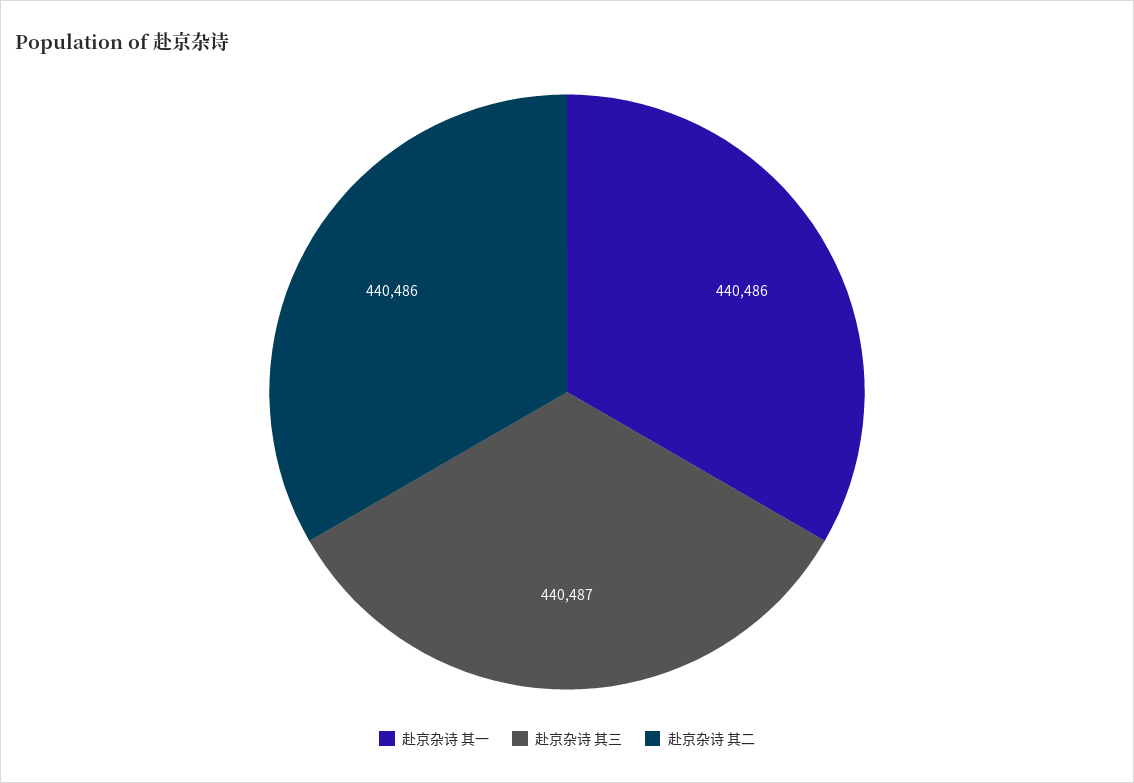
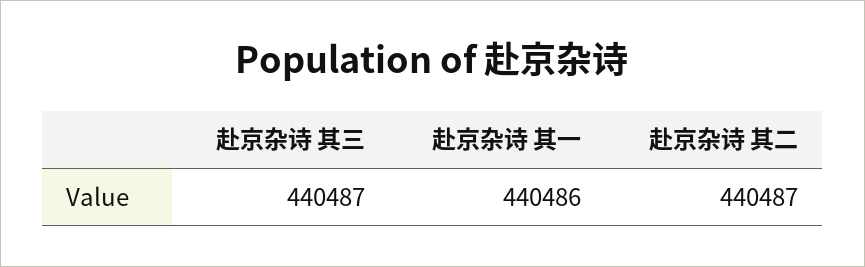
  {
    "赴京杂诗 其一": 440486,
    "赴京杂诗 其三": 440487,
-   "赴京杂诗 其二": 440486
+   "赴京杂诗 其二": 440487
  }

